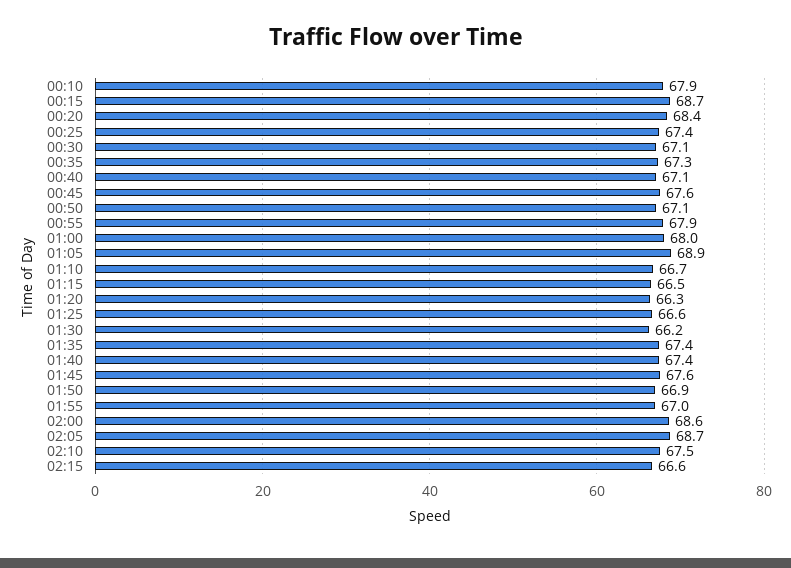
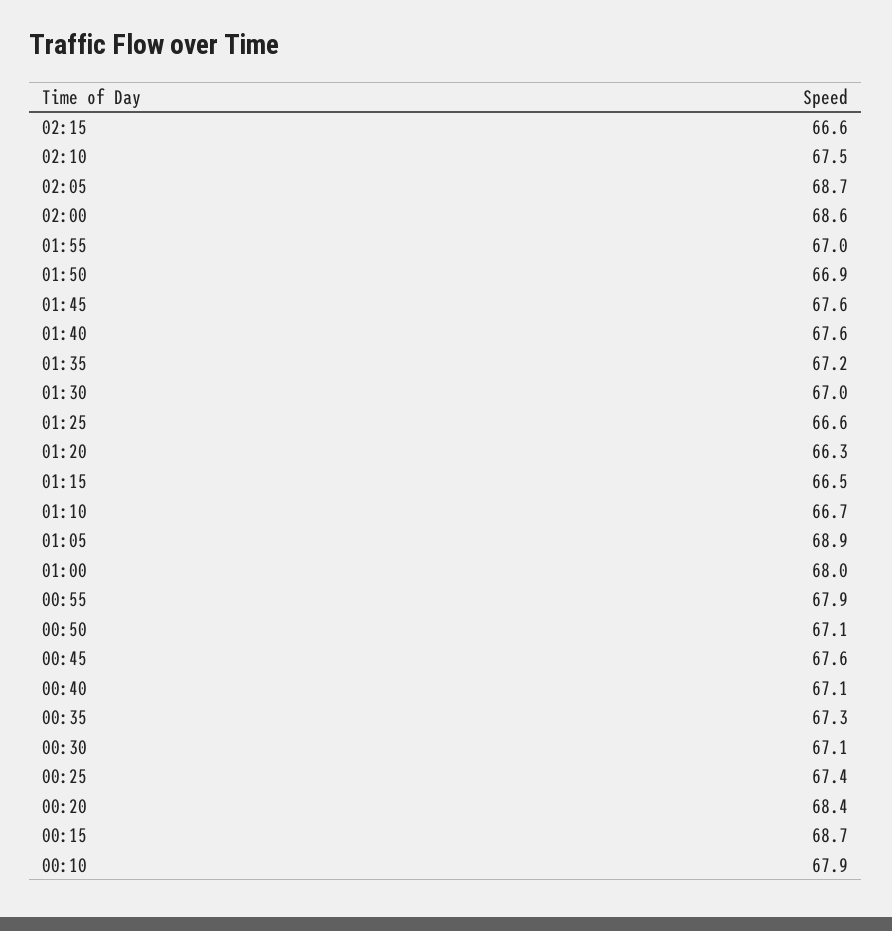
  {
    "00:10": 67.9,
    "00:15": 68.7,
    "00:20": 68.4,
    "00:25": 67.4,
    "00:30": 67.1,
    "00:35": 67.3,
    "00:40": 67.1,
    "00:45": 67.6,
    "00:50": 67.1,
    "00:55": 67.9,
    "01:00": 68,
    "01:05": 68.9,
    "01:10": 66.7,
    "01:15": 66.5,
    "01:20": 66.3,
    "01:25": 66.6,
-   "01:30": 66.2,
+   "01:30": 67,
-   "01:35": 67.4,
+   "01:35": 67.2,
-   "01:40": 67.4,
+   "01:40": 67.6,
    "01:45": 67.6,
    "01:50": 66.9,
    "01:55": 67,
    "02:00": 68.6,
    "02:05": 68.7,
    "02:10": 67.5,
    "02:15": 66.6
  }

